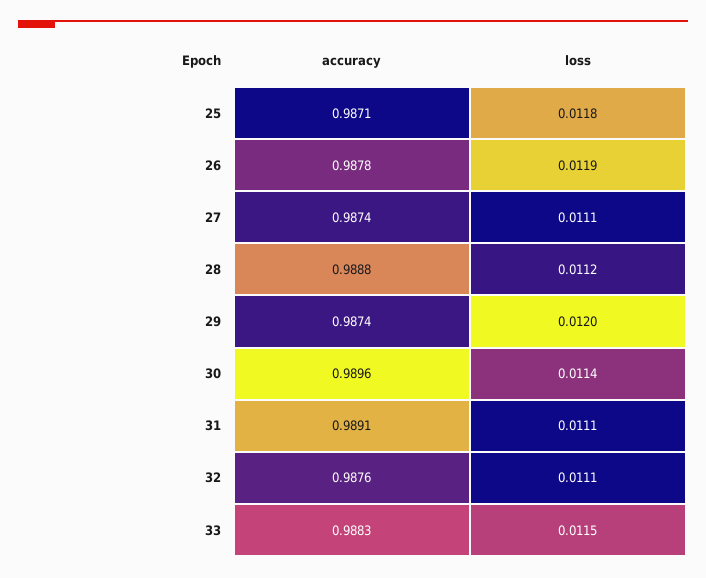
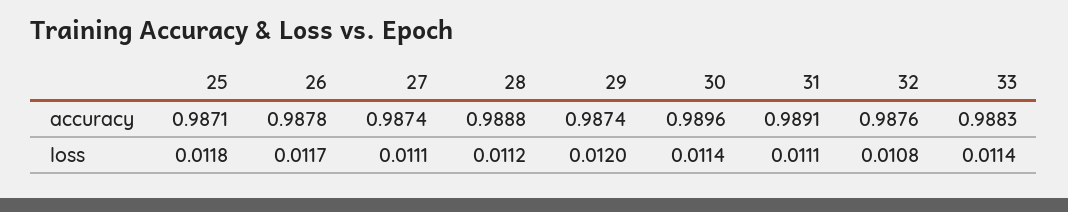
  {
    "accuracy": {
      "25": 0.9871,
      "26": 0.9878,
      "27": 0.9874,
      "28": 0.9888,
      "29": 0.9874,
      "30": 0.9896,
      "31": 0.9891,
      "32": 0.9876,
      "33": 0.9883
    },
    "loss": {
      "25": 0.0118,
-     "26": 0.0119,
+     "26": 0.0117,
      "27": 0.0111,
      "28": 0.0112,
      "29": 0.012,
      "30": 0.0114,
      "31": 0.0111,
-     "32": 0.0111,
+     "32": 0.0108,
-     "33": 0.0115
+     "33": 0.0114
    }
  }

